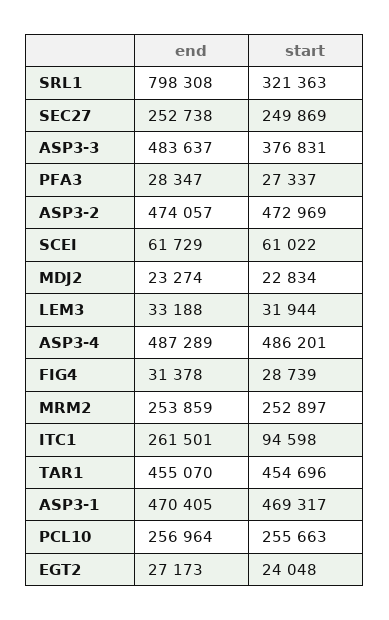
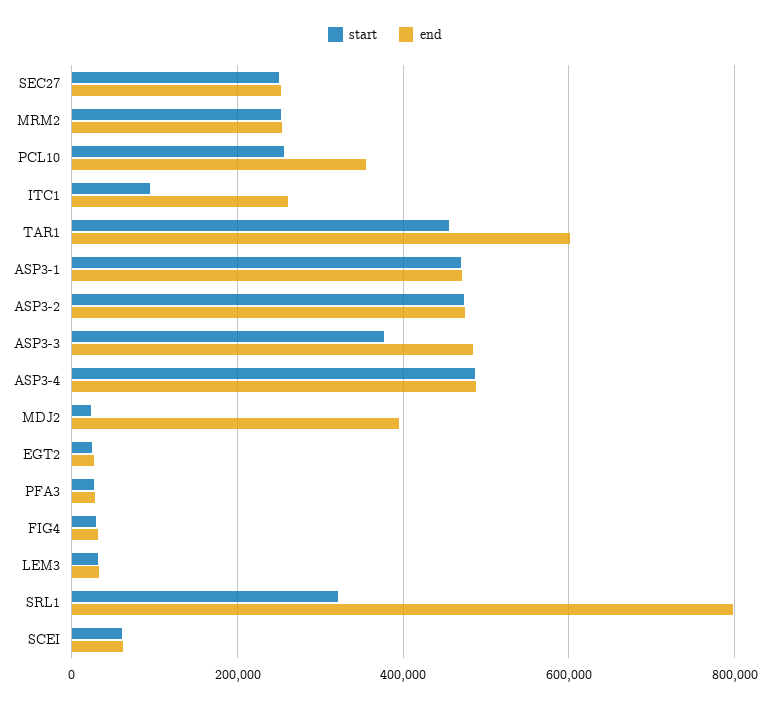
  {
    "end": {
      "SRL1": 798308,
      "SEC27": 252738,
      "ASP3-3": 483637,
      "PFA3": 28347,
      "ASP3-2": 474057,
      "SCEI": 61729,
-     "MDJ2": 23274,
+     "MDJ2": 400000,
      "LEM3": 33188,
      "ASP3-4": 487289,
      "FIG4": 31378,
      "MRM2": 253859,
      "ITC1": 261501,
-     "TAR1": 455070,
+     "TAR1": 600000,
      "ASP3-1": 470405,
-     "PCL10": 256964,
+     "PCL10": 360000,
      "EGT2": 27173
    },
    "start": {
      "SRL1": 321363,
      "SEC27": 249869,
      "ASP3-3": 376831,
      "PFA3": 27337,
      "ASP3-2": 472969,
      "SCEI": 61022,
      "MDJ2": 22834,
      "LEM3": 31944,
      "ASP3-4": 486201,
      "FIG4": 28739,
      "MRM2": 252897,
      "ITC1": 94598,
      "TAR1": 454696,
      "ASP3-1": 469317,
      "PCL10": 255663,
      "EGT2": 24048
    }
  }

